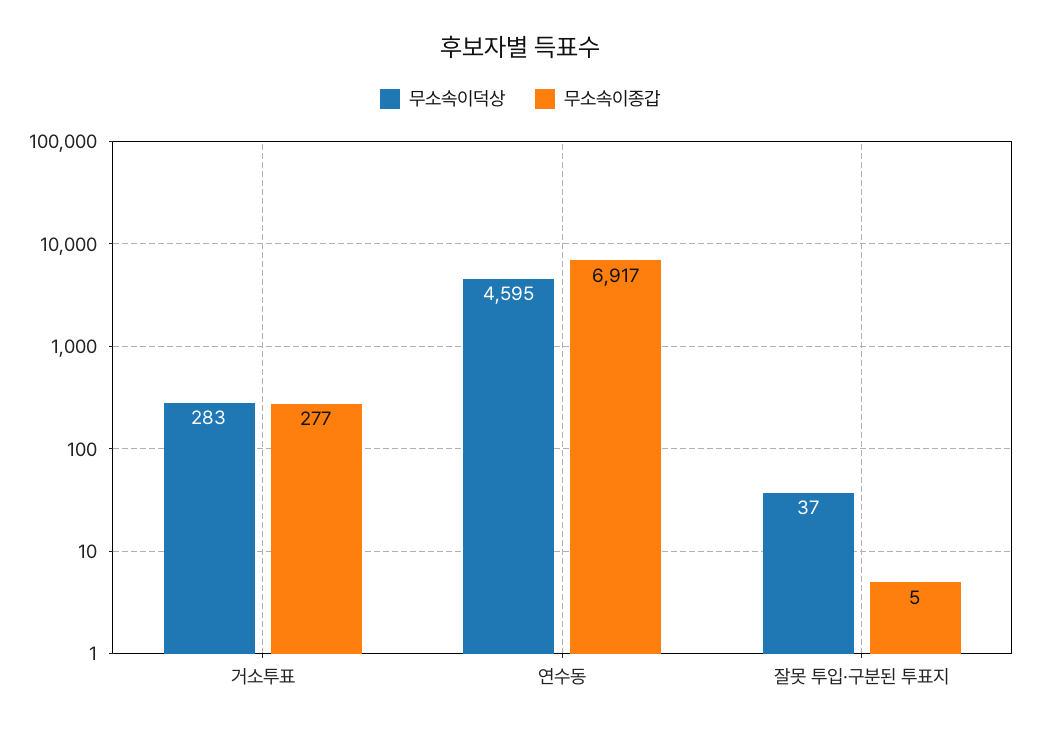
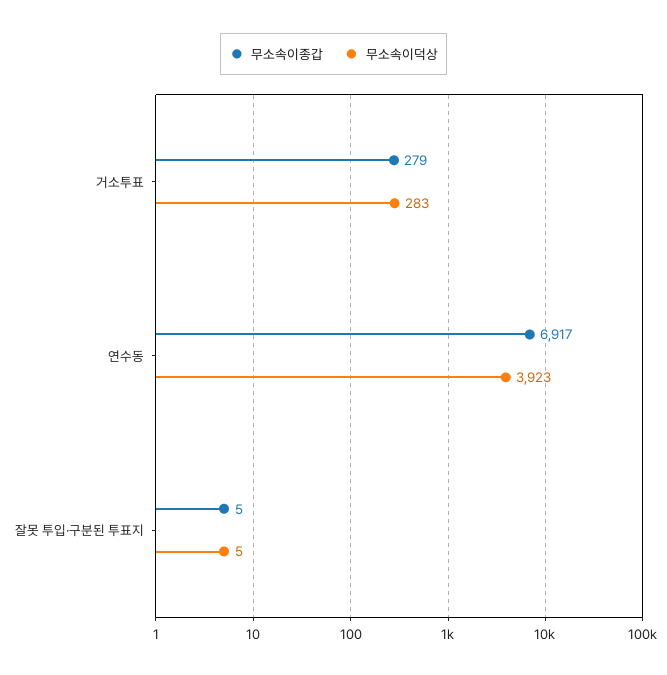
  {
    "무소속이덕상": {
      "거소투표": 283,
-     "연수동": 4595,
+     "연수동": 3923,
-     "잘못 투입·구분된 투표지": 37
+     "잘못 투입·구분된 투표지": 5
    },
    "무소속이종갑": {
-     "거소투표": 277,
+     "거소투표": 279,
      "연수동": 6917,
      "잘못 투입·구분된 투표지": 5
    }
  }

